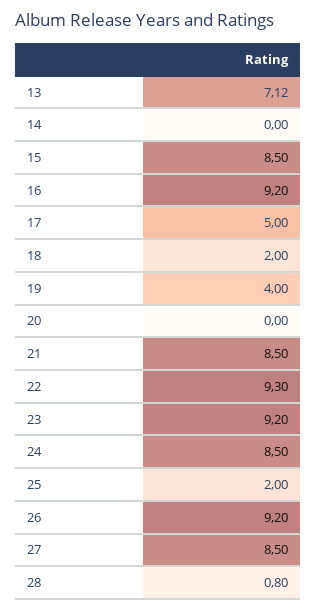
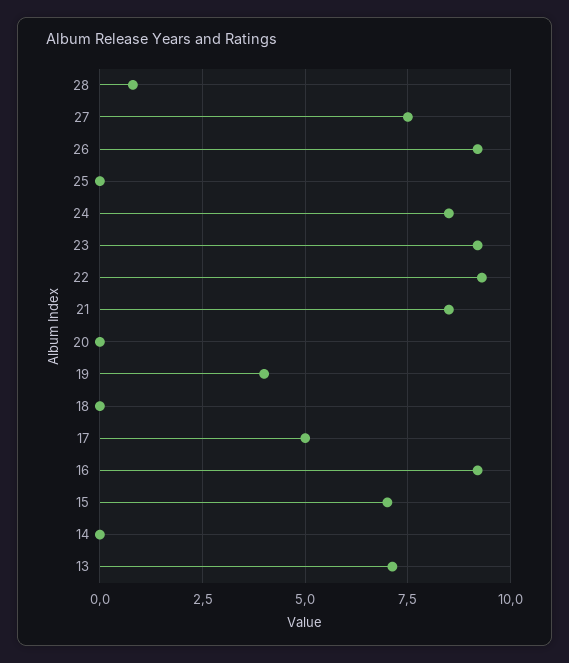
  {
    "13": 7.12,
    "14": 0,
-   "15": 8.5,
+   "15": 7,
    "16": 9.2,
    "17": 5,
-   "18": 2,
+   "18": 0,
    "19": 4,
    "20": 0,
    "21": 8.5,
    "22": 9.3,
    "23": 9.2,
    "24": 8.5,
-   "25": 2,
+   "25": 0,
    "26": 9.2,
-   "27": 8.5,
+   "27": 7.5,
    "28": 0.8
  }

